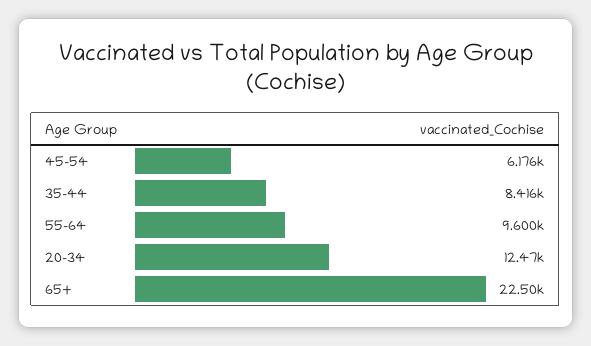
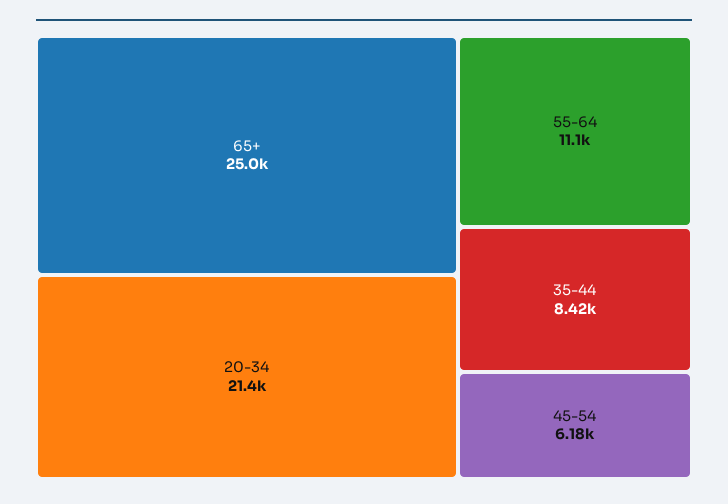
  {
    "45-54": 6176,
    "35-44": 8416,
-   "55-64": 9600,
+   "55-64": 11100,
-   "20-34": 12470,
+   "20-34": 21400,
-   "65+": 22500
+   "65+": 25000
  }

